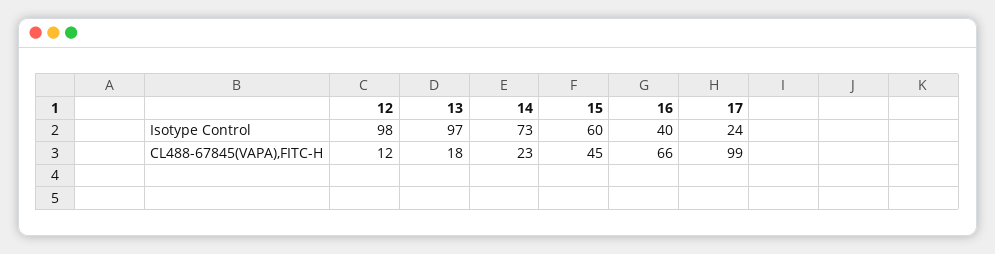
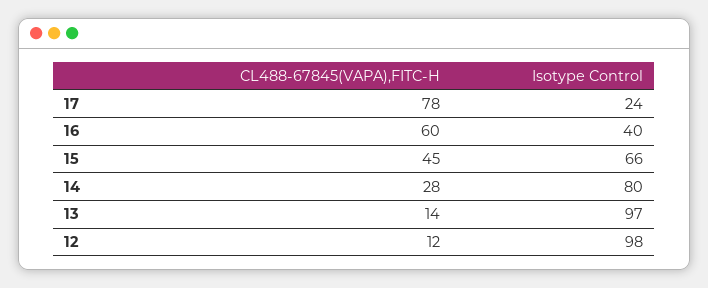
  {
    "12": {
      "Isotype Control": 98,
      "CL488-67845(VAPA),FITC-H": 12
    },
    "13": {
      "Isotype Control": 97,
-     "CL488-67845(VAPA),FITC-H": 18
+     "CL488-67845(VAPA),FITC-H": 14
    },
    "14": {
-     "Isotype Control": 73,
+     "Isotype Control": 80,
-     "CL488-67845(VAPA),FITC-H": 23
+     "CL488-67845(VAPA),FITC-H": 28
    },
    "15": {
-     "Isotype Control": 60,
+     "Isotype Control": 66,
      "CL488-67845(VAPA),FITC-H": 45
    },
    "16": {
      "Isotype Control": 40,
-     "CL488-67845(VAPA),FITC-H": 66
+     "CL488-67845(VAPA),FITC-H": 60
    },
    "17": {
      "Isotype Control": 24,
-     "CL488-67845(VAPA),FITC-H": 99
+     "CL488-67845(VAPA),FITC-H": 78
    }
  }

